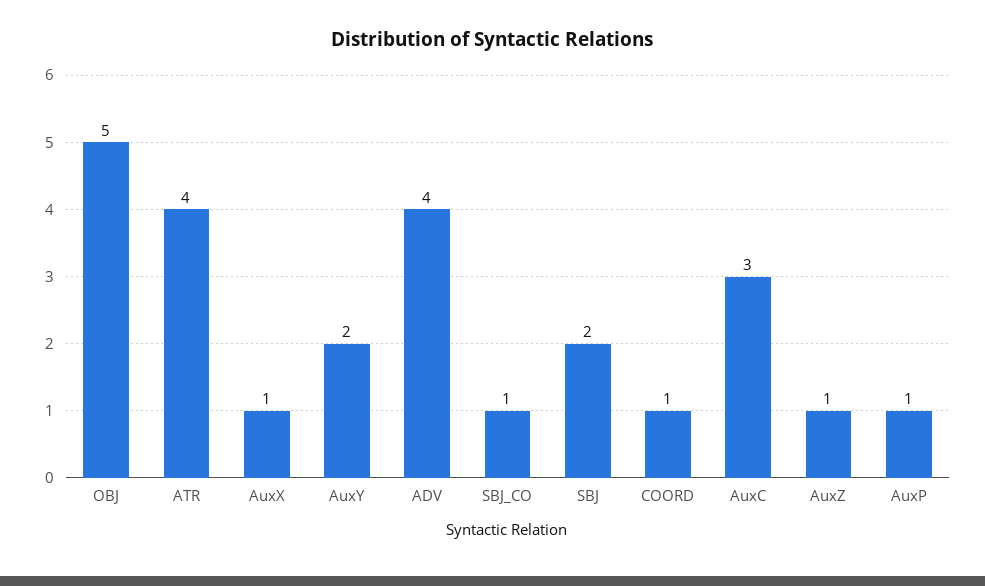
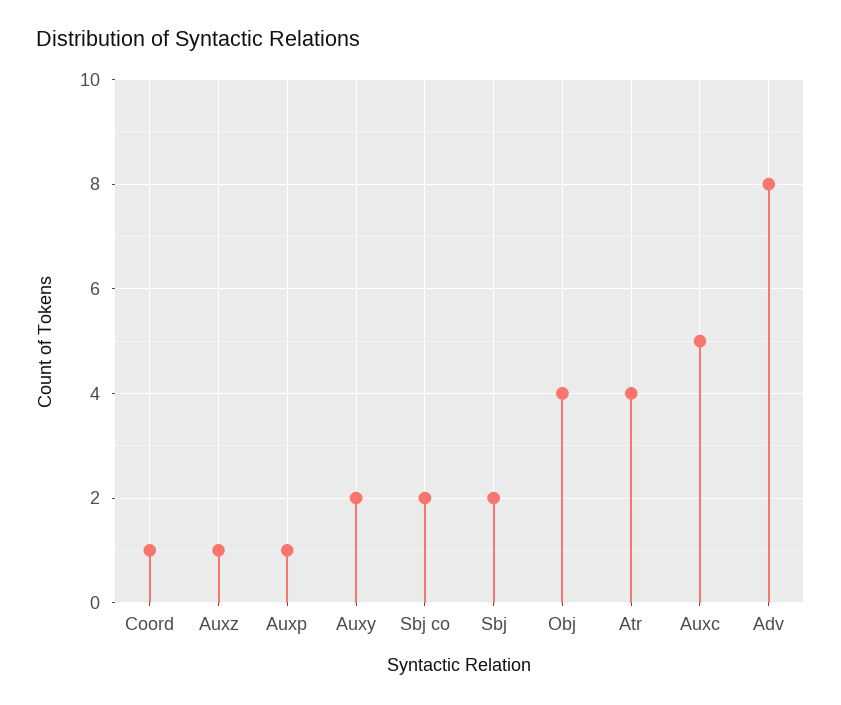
  {
-   "OBJ": 5,
+   "OBJ": 4,
    "ATR": 4,
-   "AuxX": 1,
    "AuxY": 2,
-   "ADV": 4,
+   "ADV": 8,
-   "SBJ_CO": 1,
+   "SBJ_CO": 2,
    "SBJ": 2,
    "COORD": 1,
-   "AuxC": 3,
+   "AuxC": 5,
    "AuxZ": 1,
    "AuxP": 1
  }

